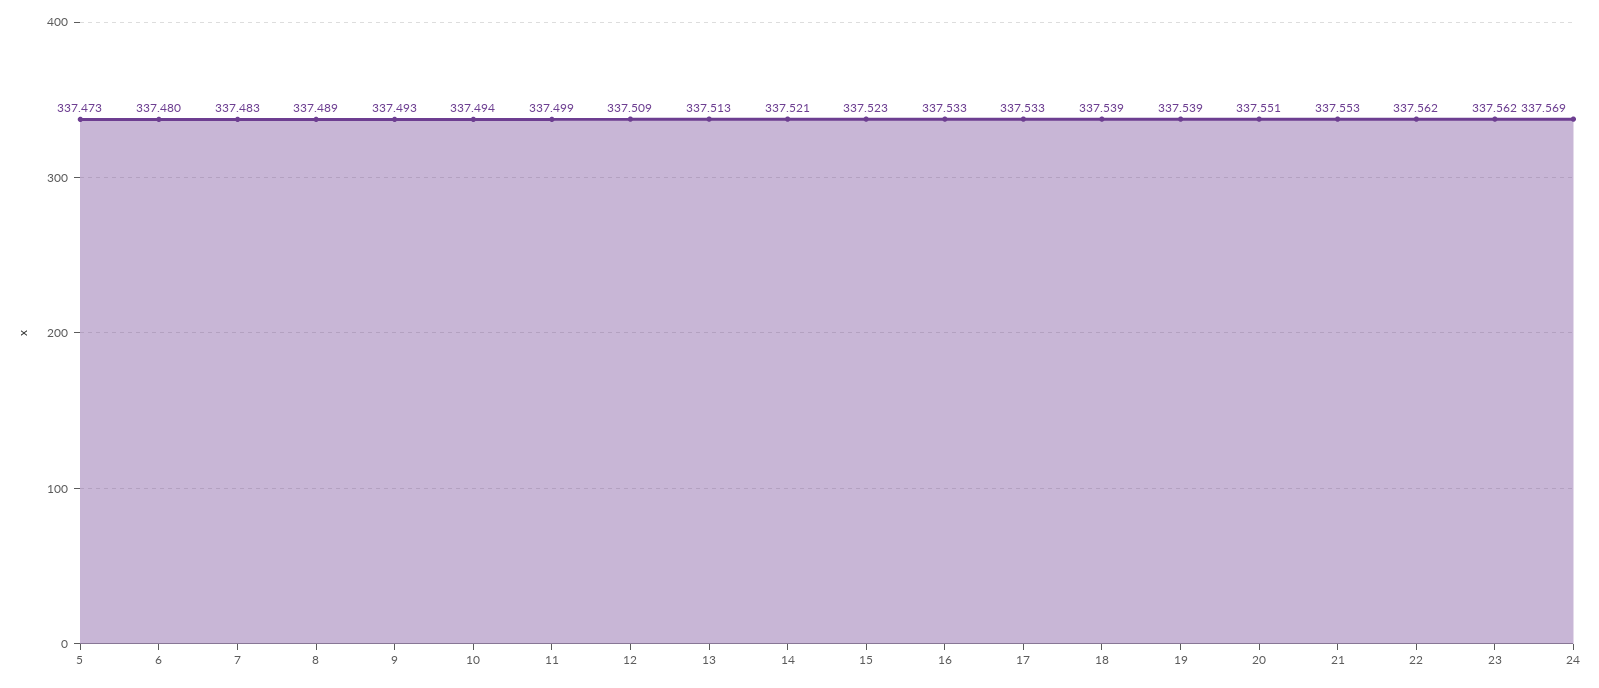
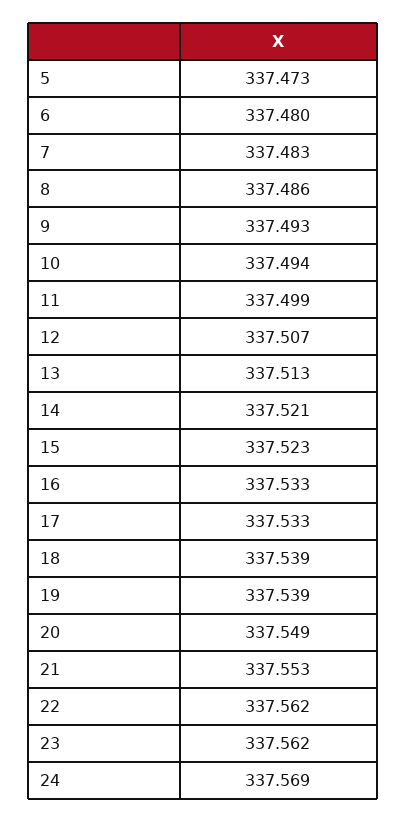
  {
    "5": 337.473,
    "6": 337.48,
    "7": 337.483,
-   "8": 337.489,
+   "8": 337.486,
    "9": 337.493,
    "10": 337.494,
    "11": 337.499,
-   "12": 337.509,
+   "12": 337.507,
    "13": 337.513,
    "14": 337.521,
    "15": 337.523,
    "16": 337.533,
    "17": 337.533,
    "18": 337.539,
    "19": 337.539,
-   "20": 337.551,
+   "20": 337.549,
    "21": 337.553,
    "22": 337.562,
    "23": 337.562,
    "24": 337.569
  }

